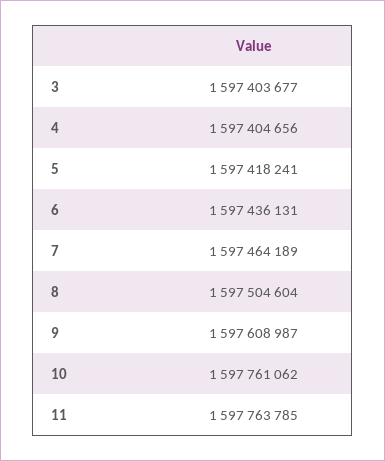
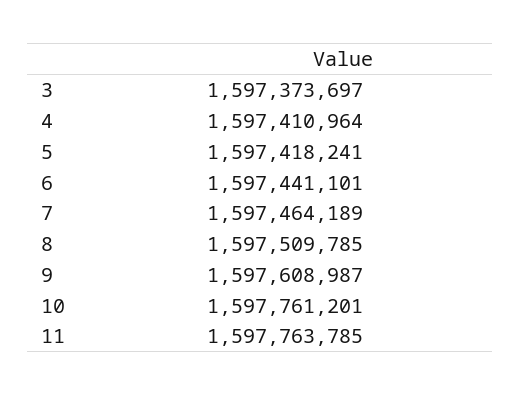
  {
-   "3": 1597403677,
+   "3": 1597373697,
-   "4": 1597404656,
+   "4": 1597410964,
    "5": 1597418241,
-   "6": 1597436131,
+   "6": 1597441101,
    "7": 1597464189,
-   "8": 1597504604,
+   "8": 1597509785,
    "9": 1597608987,
-   "10": 1597761062,
+   "10": 1597761201,
    "11": 1597763785
  }

